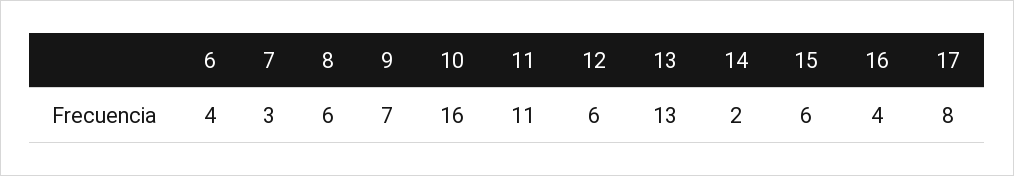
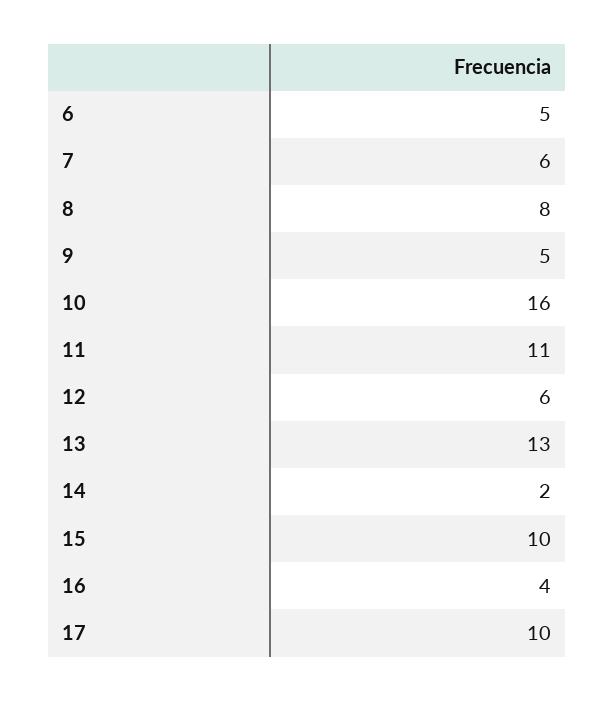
  {
-   "6": 4,
+   "6": 5,
-   "7": 3,
+   "7": 6,
-   "8": 6,
+   "8": 8,
-   "9": 7,
+   "9": 5,
    "10": 16,
    "11": 11,
    "12": 6,
    "13": 13,
    "14": 2,
-   "15": 6,
+   "15": 10,
    "16": 4,
-   "17": 8
+   "17": 10
  }

